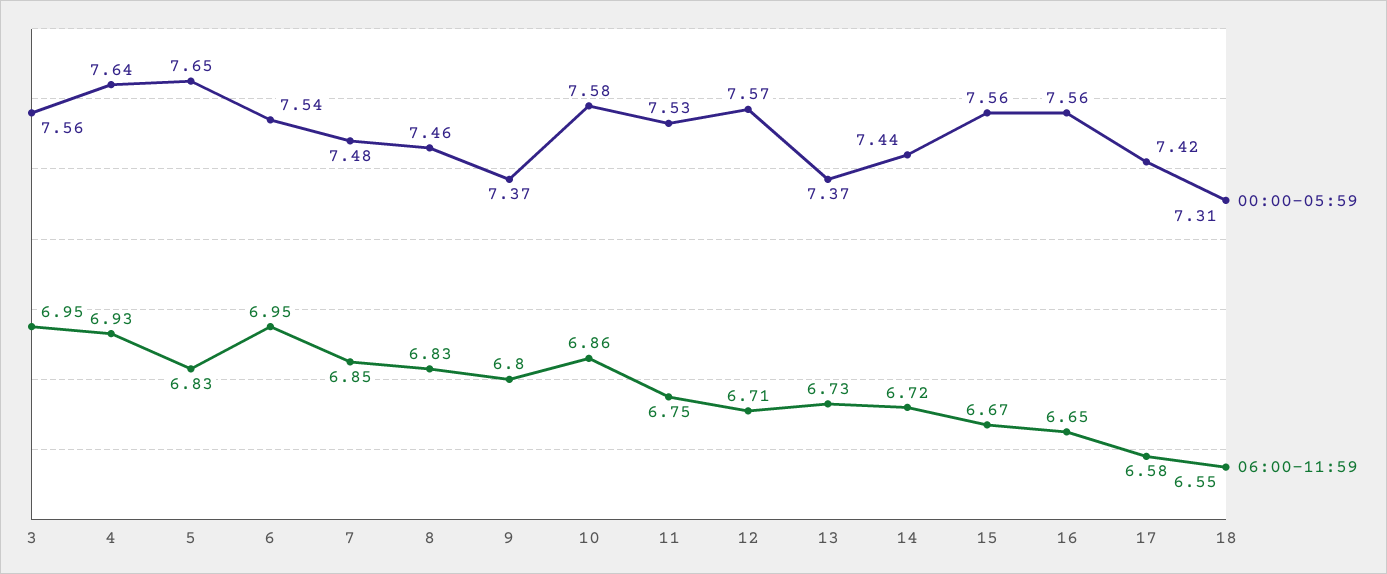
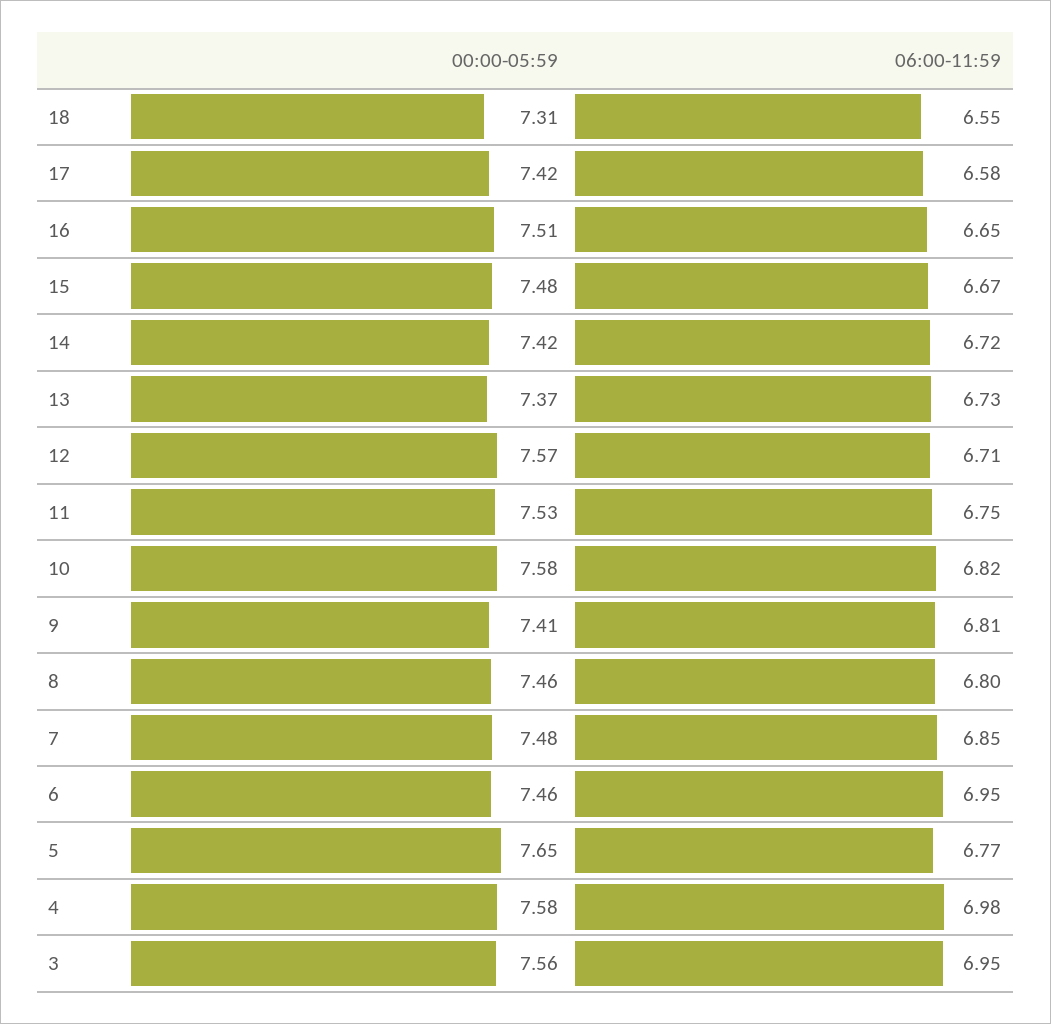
  {
    "00:00-05:59": {
      "3": 7.56,
-     "4": 7.64,
+     "4": 7.58,
      "5": 7.65,
-     "6": 7.54,
+     "6": 7.46,
      "7": 7.48,
      "8": 7.46,
-     "9": 7.37,
+     "9": 7.41,
      "10": 7.58,
      "11": 7.53,
      "12": 7.57,
      "13": 7.37,
-     "14": 7.44,
+     "14": 7.42,
-     "15": 7.56,
+     "15": 7.48,
-     "16": 7.56,
+     "16": 7.51,
      "17": 7.42,
      "18": 7.31
    },
    "06:00-11:59": {
      "3": 6.95,
-     "4": 6.93,
+     "4": 6.98,
-     "5": 6.83,
+     "5": 6.77,
      "6": 6.95,
      "7": 6.85,
-     "8": 6.83,
+     "8": 6.8,
-     "9": 6.8,
+     "9": 6.81,
-     "10": 6.86,
+     "10": 6.82,
      "11": 6.75,
      "12": 6.71,
      "13": 6.73,
      "14": 6.72,
      "15": 6.67,
      "16": 6.65,
      "17": 6.58,
      "18": 6.55
    }
  }

